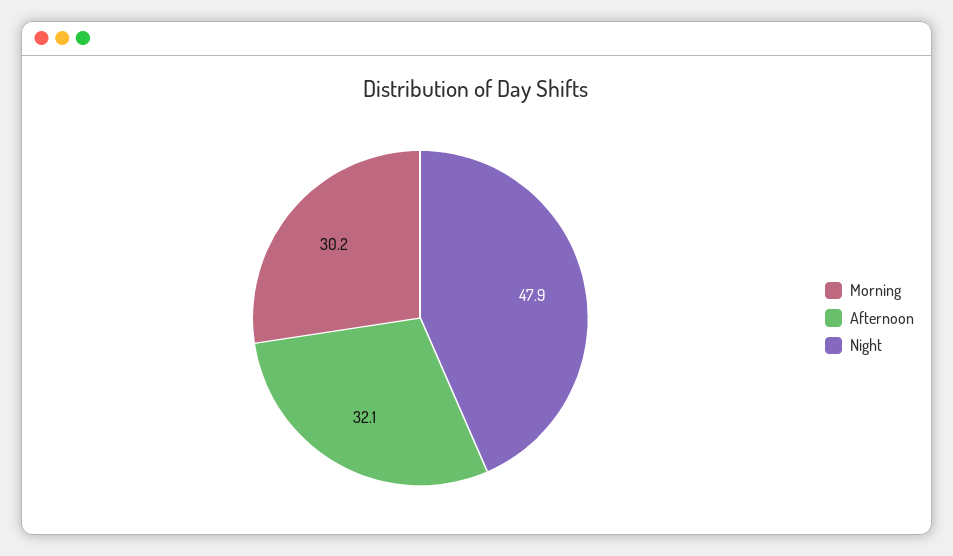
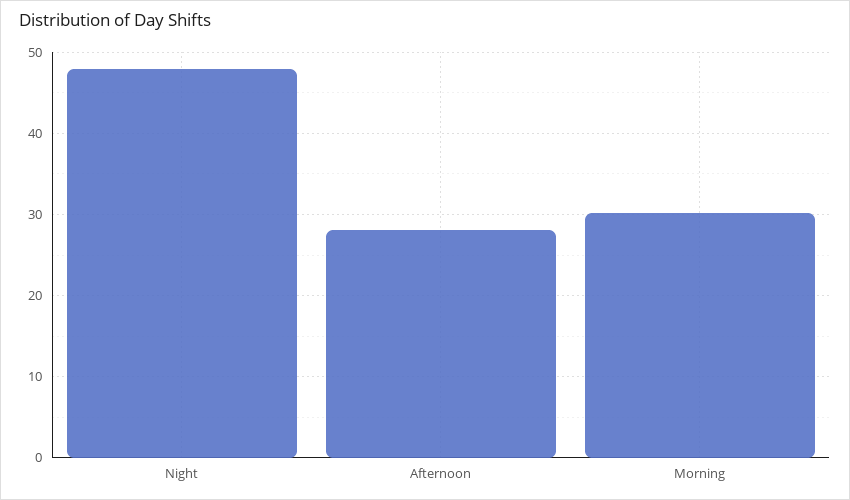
  {
    "Morning": 30.2,
-   "Afternoon": 32.1,
+   "Afternoon": 28,
    "Night": 47.9
  }

